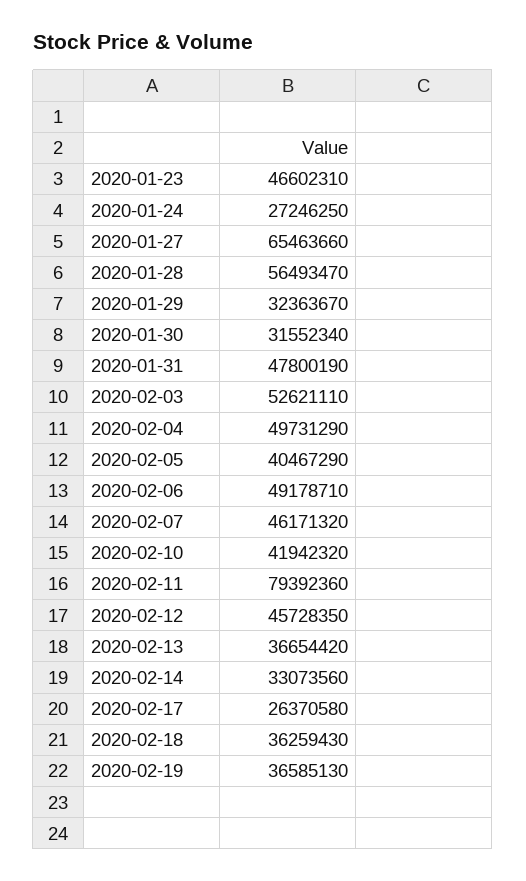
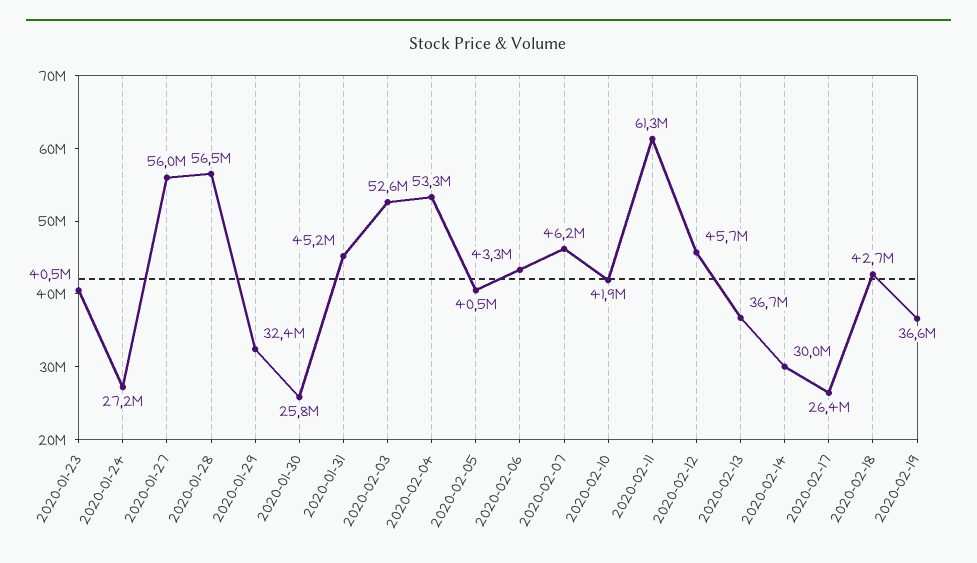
  {
-   "2020-01-23": 46602310,
+   "2020-01-23": 40500000,
    "2020-01-24": 27246250,
-   "2020-01-27": 65463660,
+   "2020-01-27": 56000000,
    "2020-01-28": 56493470,
    "2020-01-29": 32363670,
-   "2020-01-30": 31552340,
+   "2020-01-30": 25800000,
-   "2020-01-31": 47800190,
+   "2020-01-31": 45200000,
    "2020-02-03": 52621110,
-   "2020-02-04": 49731290,
+   "2020-02-04": 53300000,
    "2020-02-05": 40467290,
-   "2020-02-06": 49178710,
+   "2020-02-06": 43300000,
    "2020-02-07": 46171320,
    "2020-02-10": 41942320,
-   "2020-02-11": 79392360,
+   "2020-02-11": 61300000,
    "2020-02-12": 45728350,
    "2020-02-13": 36654420,
-   "2020-02-14": 33073560,
+   "2020-02-14": 30000000,
    "2020-02-17": 26370580,
-   "2020-02-18": 36259430,
+   "2020-02-18": 42700000,
    "2020-02-19": 36585130
  }

